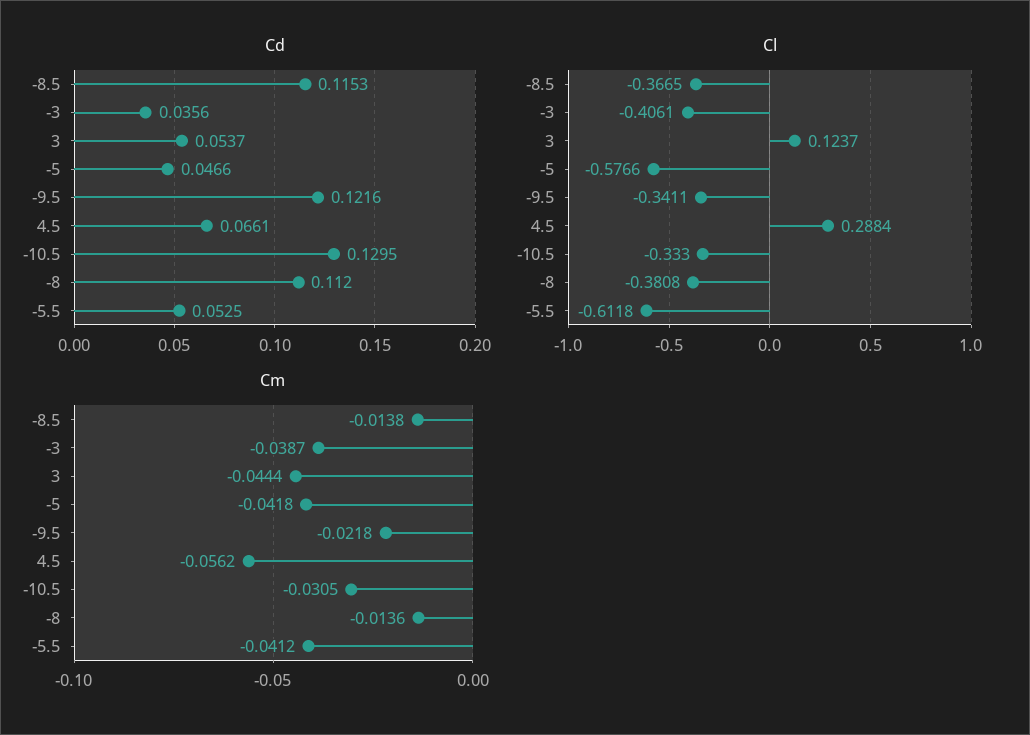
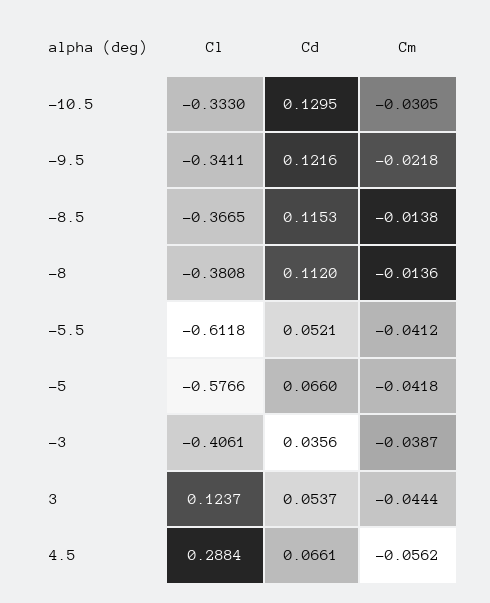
  {
    "Cd": {
      "-8.5": 0.1153,
      "-3": 0.0356,
      "3": 0.0537,
-     "-5": 0.0466,
+     "-5": 0.066,
      "-9.5": 0.1216,
      "4.5": 0.0661,
      "-10.5": 0.1295,
      "-8": 0.112,
-     "-5.5": 0.0525
+     "-5.5": 0.0521
    },
    "Cl": {
      "-8.5": -0.3665,
      "-3": -0.4061,
      "3": 0.1237,
      "-5": -0.5766,
      "-9.5": -0.3411,
      "4.5": 0.2884,
      "-10.5": -0.333,
      "-8": -0.3808,
      "-5.5": -0.6118
    },
    "Cm": {
      "-8.5": -0.0138,
      "-3": -0.0387,
      "3": -0.0444,
      "-5": -0.0418,
      "-9.5": -0.0218,
      "4.5": -0.0562,
      "-10.5": -0.0305,
      "-8": -0.0136,
      "-5.5": -0.0412
    }
  }

